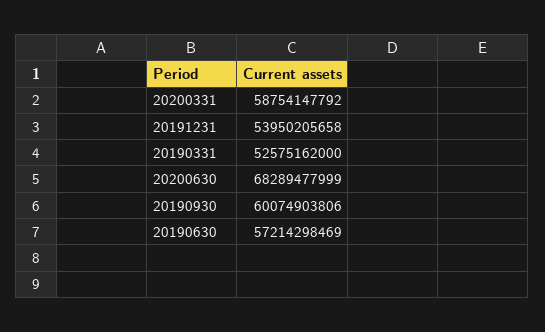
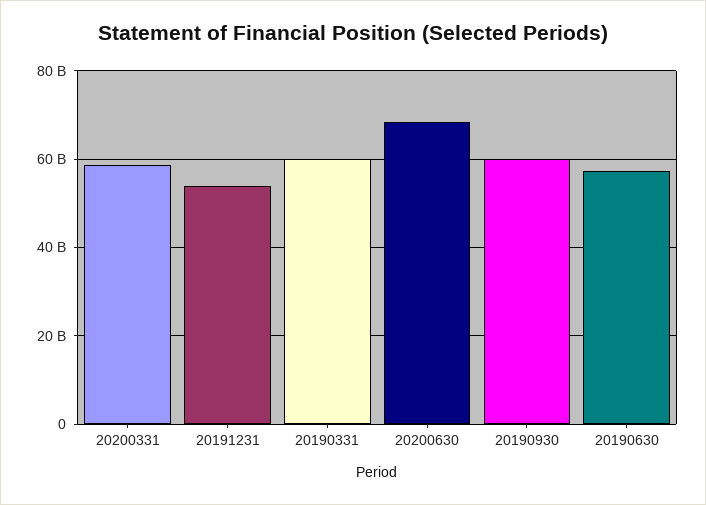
  {
    "20200331": 58754147792,
    "20191231": 53950205658,
-   "20190331": 52575162000,
+   "20190331": 60000000000,
    "20200630": 68289477999,
    "20190930": 60074903806,
    "20190630": 57214298469
  }

